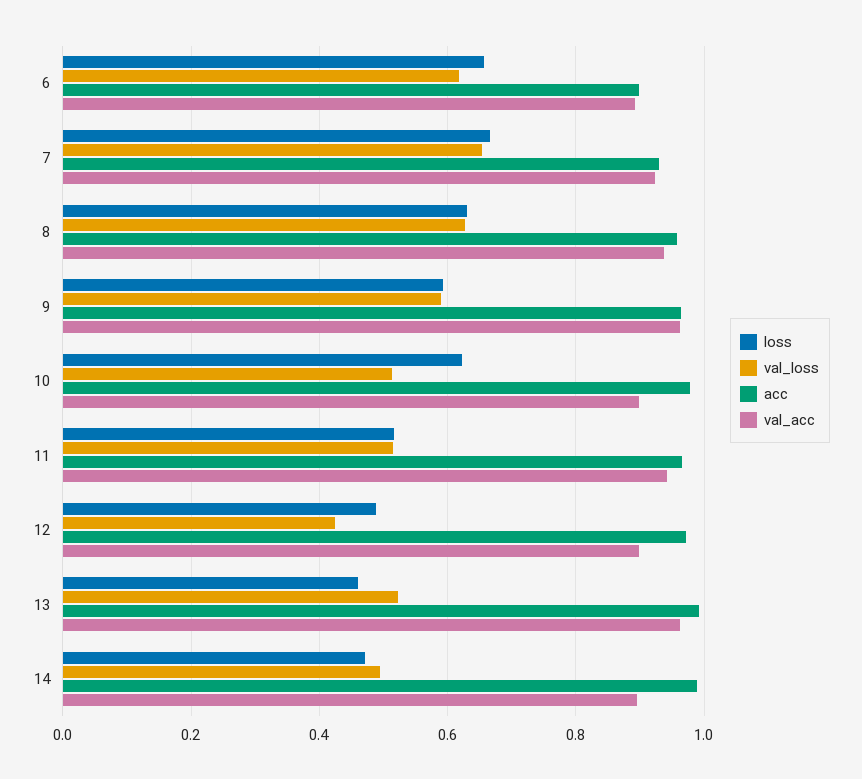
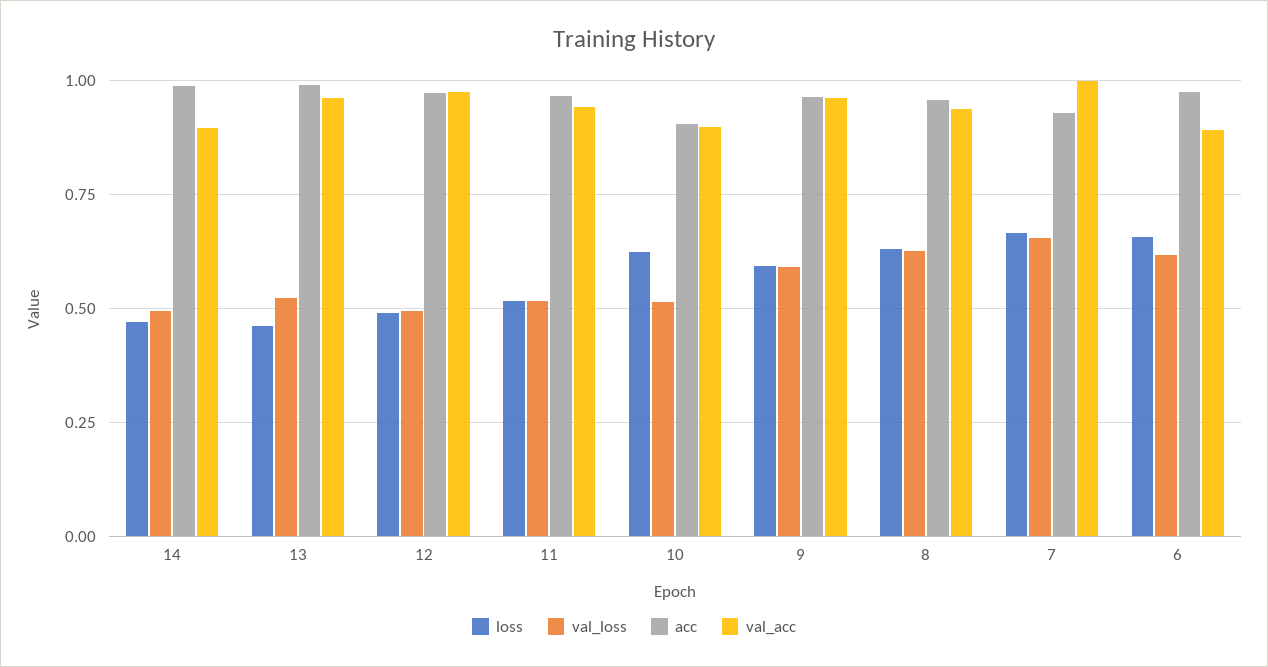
  {
    "loss": {
      "6": 0.66,
      "7": 0.66,
      "8": 0.64,
      "9": 0.6,
      "10": 0.62,
      "11": 0.52,
      "12": 0.48,
      "13": 0.46,
      "14": 0.48
    },
    "val_loss": {
      "6": 0.62,
      "7": 0.66,
      "8": 0.62,
      "9": 0.6,
      "10": 0.52,
      "11": 0.52,
-     "12": 0.42,
+     "12": 0.5,
      "13": 0.52,
      "14": 0.5
    },
    "acc": {
-     "6": 0.9,
+     "6": 0.975,
      "7": 0.94,
      "8": 0.96,
      "9": 0.96,
-     "10": 0.98,
+     "10": 0.9,
      "11": 0.96,
      "12": 0.98,
      "13": 1,
      "14": 0.98
    },
    "val_acc": {
      "6": 0.9,
-     "7": 0.92,
+     "7": 1,
      "8": 0.94,
      "9": 0.96,
      "10": 0.9,
      "11": 0.94,
-     "12": 0.9,
+     "12": 0.975,
      "13": 0.96,
      "14": 0.9
    }
  }

